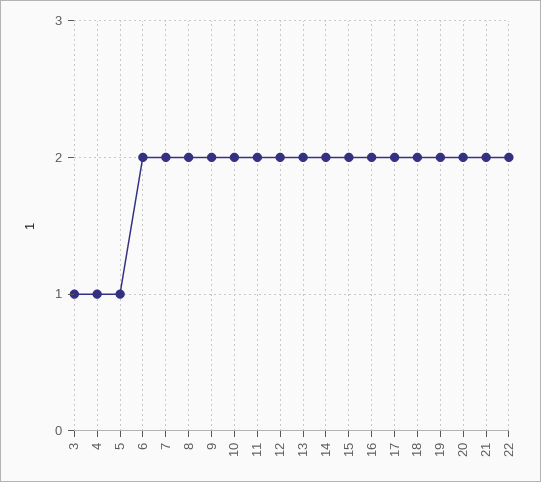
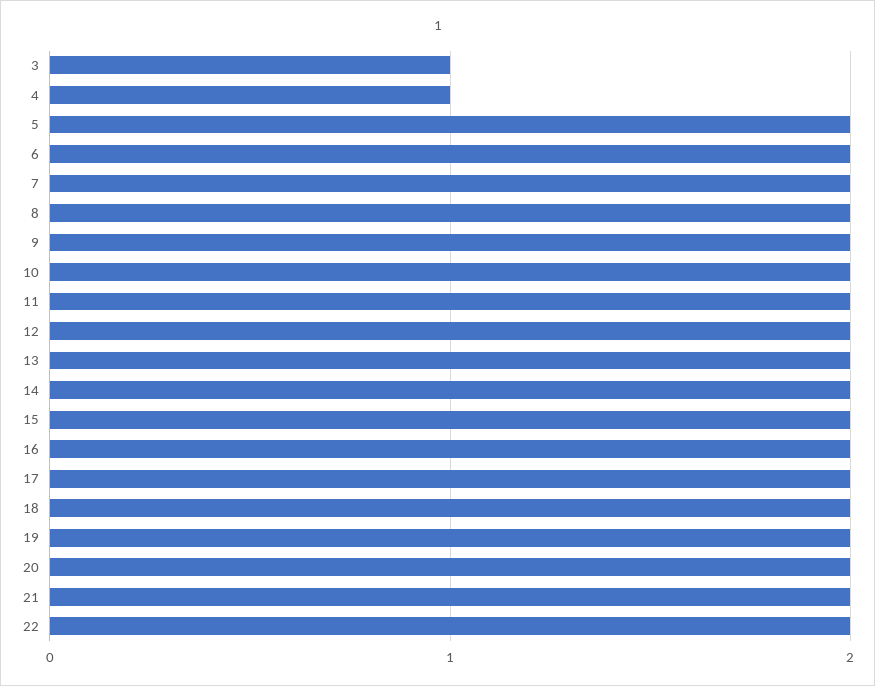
  {
    "3": 1,
    "4": 1,
-   "5": 1,
+   "5": 2,
    "6": 2,
    "7": 2,
    "8": 2,
    "9": 2,
    "10": 2,
    "11": 2,
    "12": 2,
    "13": 2,
    "14": 2,
    "15": 2,
    "16": 2,
    "17": 2,
    "18": 2,
    "19": 2,
    "20": 2,
    "21": 2,
    "22": 2
  }

